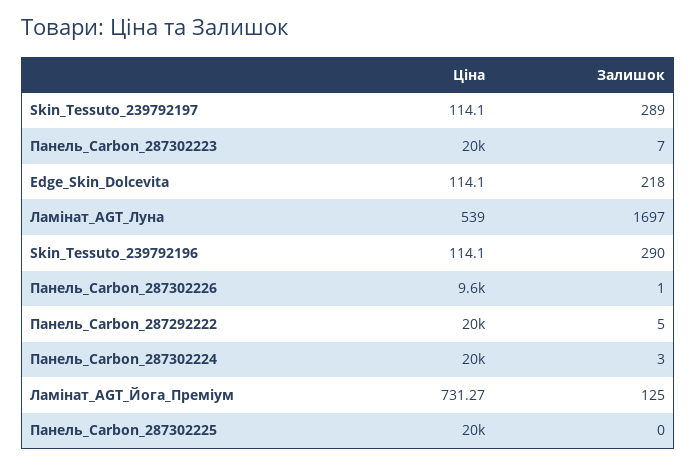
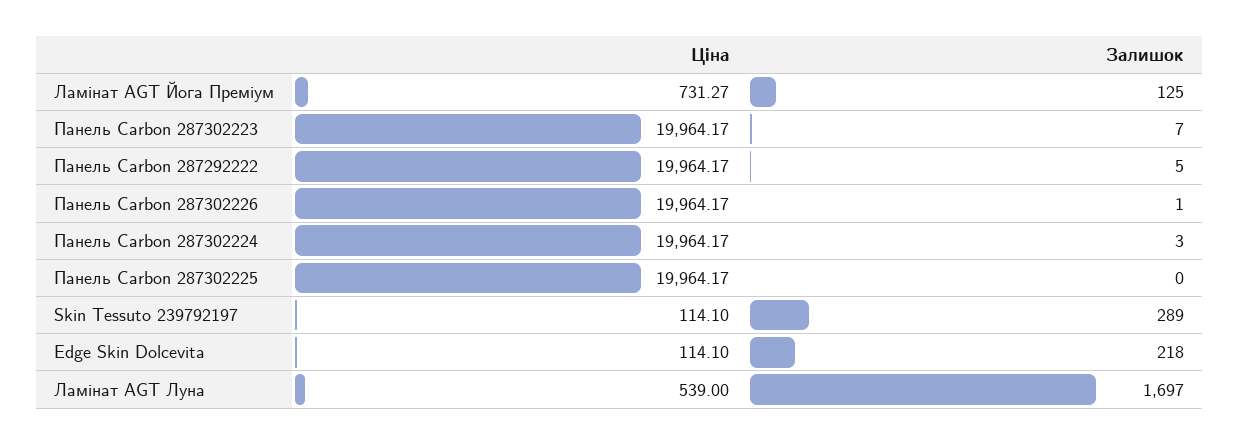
  {
    "Ціна": {
      "Skin_Tessuto_239792197": 114.1,
      "Панель_Carbon_287302223": 19964.17,
      "Edge_Skin_Dolcevita": 114.1,
      "Ламінат_AGT_Луна": 539,
-     "Skin_Tessuto_239792196": 114.1,
-     "Панель_Carbon_287302226": 9600,
+     "Панель_Carbon_287302226": 19964.17,
      "Панель_Carbon_287292222": 19964.17,
      "Панель_Carbon_287302224": 19964.17,
      "Ламінат_AGT_Йога_Преміум": 731.27,
      "Панель_Carbon_287302225": 19964.17
    },
    "Залишок": {
      "Skin_Tessuto_239792197": 289,
      "Панель_Carbon_287302223": 7,
      "Edge_Skin_Dolcevita": 218,
      "Ламінат_AGT_Луна": 1697,
-     "Skin_Tessuto_239792196": 290,
      "Панель_Carbon_287302226": 1,
      "Панель_Carbon_287292222": 5,
      "Панель_Carbon_287302224": 3,
      "Ламінат_AGT_Йога_Преміум": 125,
      "Панель_Carbon_287302225": 0
    }
  }

